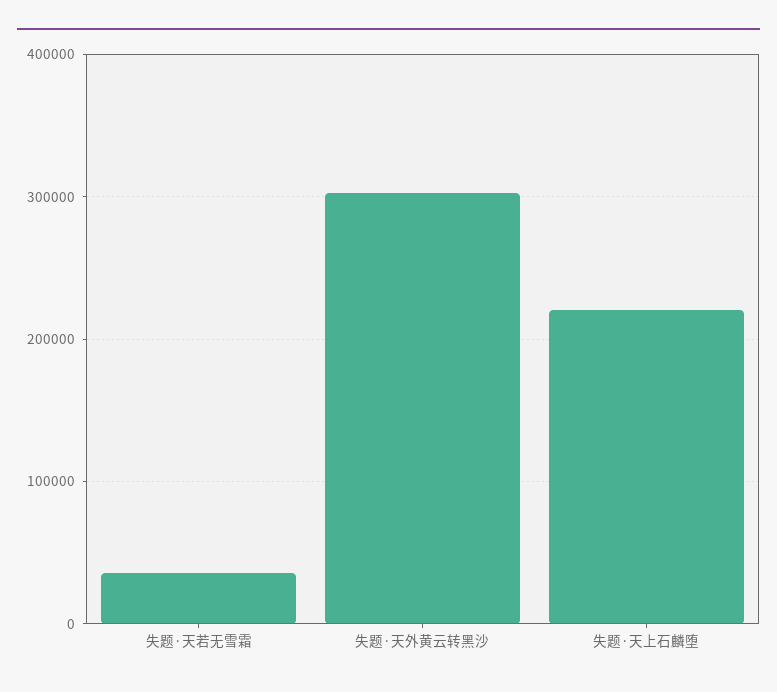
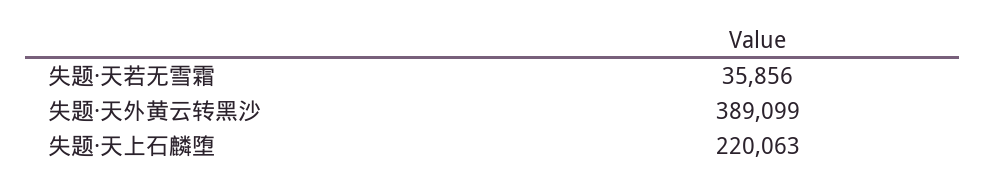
  {
    "失题·天若无雪霜": 35856,
-   "失题·天外黄云转黑沙": 300000,
+   "失题·天外黄云转黑沙": 389099,
    "失题·天上石麟堕": 220063
  }

